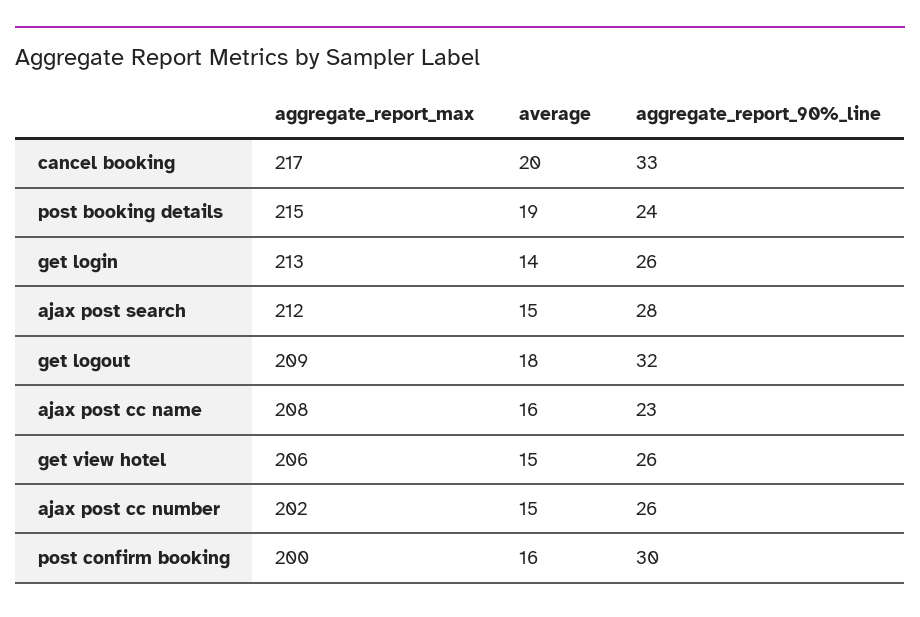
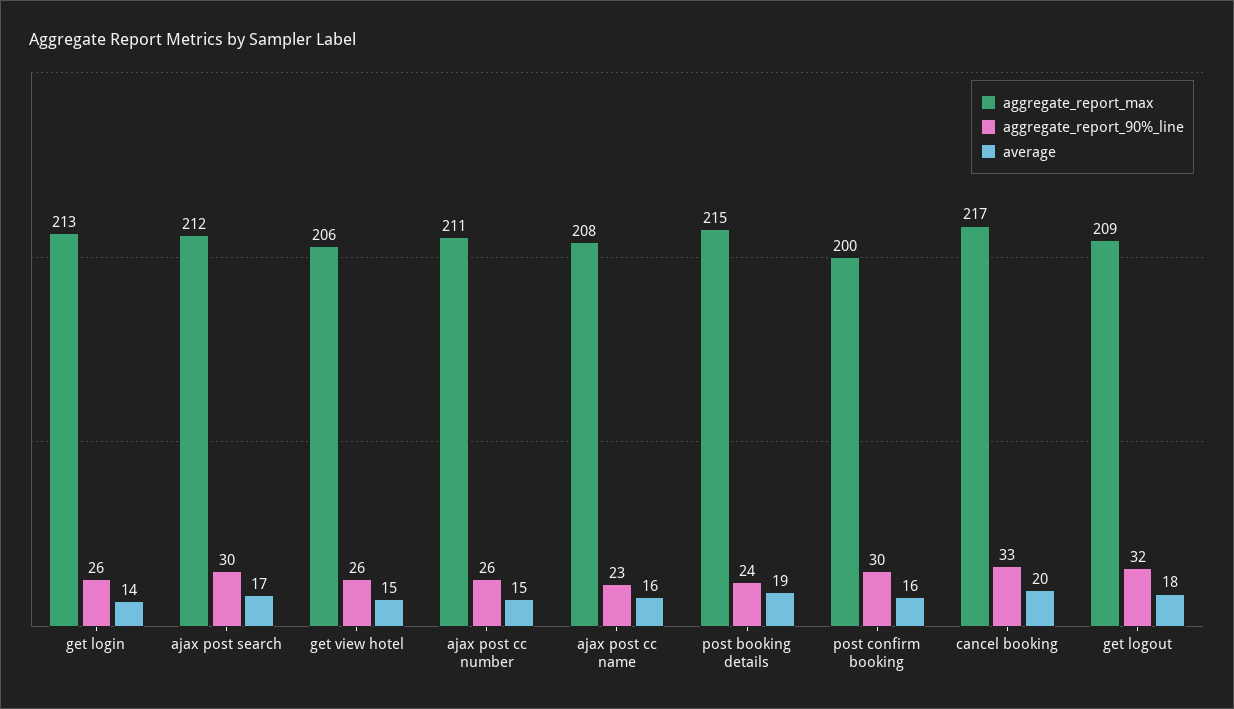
  {
    "aggregate_report_max": {
      "cancel booking": 217,
      "post booking details": 215,
      "get login": 213,
      "ajax post search": 212,
      "get logout": 209,
      "ajax post cc name": 208,
      "get view hotel": 206,
-     "ajax post cc number": 202,
+     "ajax post cc number": 211,
      "post confirm booking": 200
    },
    "average": {
      "cancel booking": 20,
      "post booking details": 19,
      "get login": 14,
-     "ajax post search": 15,
+     "ajax post search": 17,
      "get logout": 18,
      "ajax post cc name": 16,
      "get view hotel": 15,
      "ajax post cc number": 15,
      "post confirm booking": 16
    },
    "aggregate_report_90%_line": {
      "cancel booking": 33,
      "post booking details": 24,
      "get login": 26,
-     "ajax post search": 28,
+     "ajax post search": 30,
      "get logout": 32,
      "ajax post cc name": 23,
      "get view hotel": 26,
      "ajax post cc number": 26,
      "post confirm booking": 30
    }
  }

